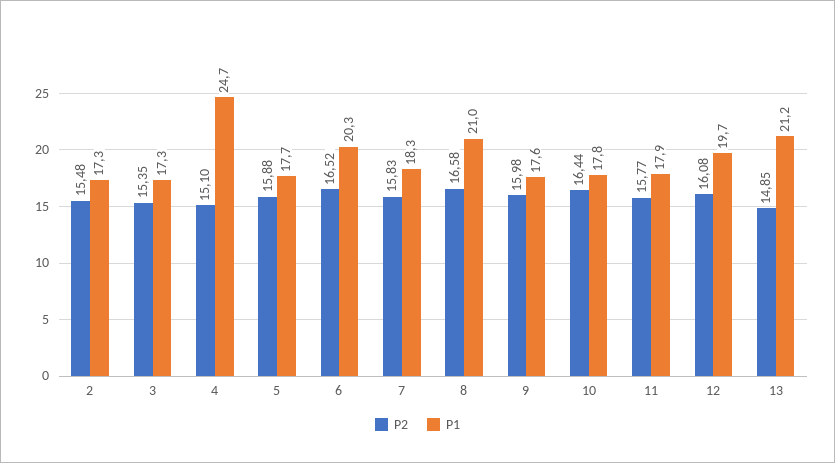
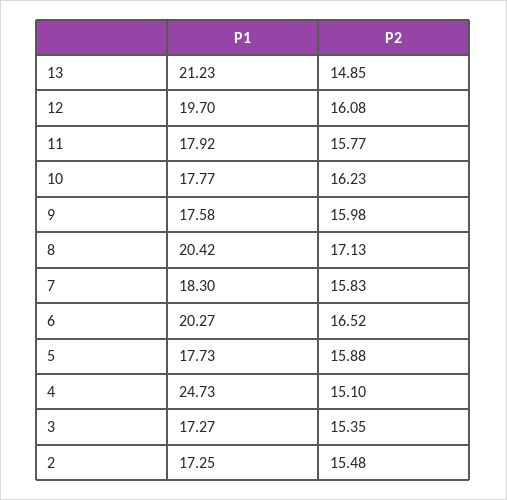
  {
    "P2": {
      "2": 15.48,
      "3": 15.35,
      "4": 15.1,
      "5": 15.88,
      "6": 16.52,
      "7": 15.83,
-     "8": 16.58,
+     "8": 17.13,
      "9": 15.98,
-     "10": 16.44,
+     "10": 16.23,
      "11": 15.77,
      "12": 16.08,
      "13": 14.85
    },
    "P1": {
      "2": 17.25,
      "3": 17.27,
      "4": 24.73,
      "5": 17.73,
      "6": 20.27,
      "7": 18.3,
-     "8": 21,
+     "8": 20.42,
      "9": 17.58,
      "10": 17.77,
      "11": 17.92,
      "12": 19.7,
      "13": 21.23
    }
  }

